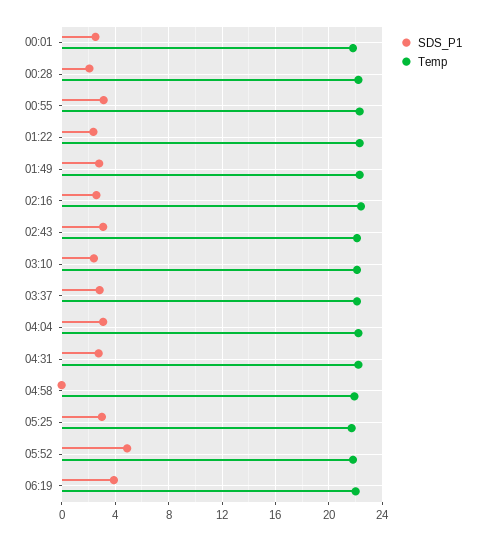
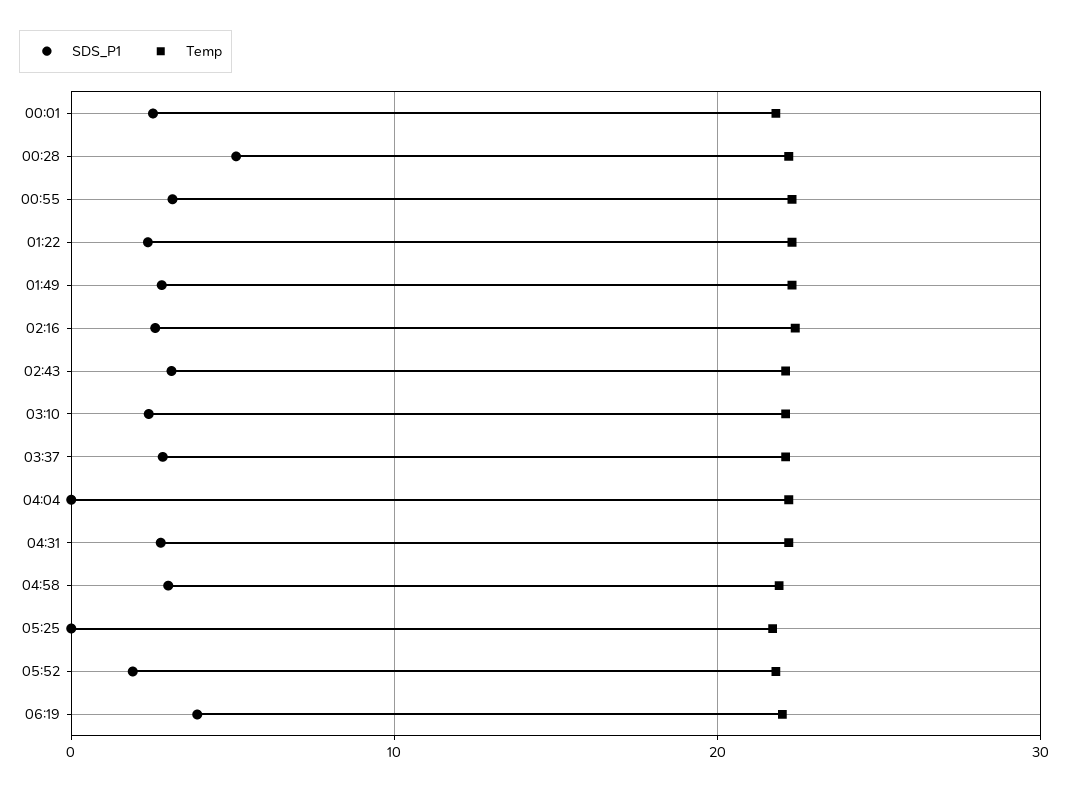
  {
    "SDS_P1": {
      "00:01": 2.5,
-     "00:28": 2,
+     "00:28": 5,
      "00:55": 3,
      "01:22": 2.5,
      "01:49": 3,
      "02:16": 2.5,
      "02:43": 3,
      "03:10": 2.5,
      "03:37": 3,
-     "04:04": 3,
+     "04:04": 0,
      "04:31": 3,
-     "04:58": 0,
+     "04:58": 3,
-     "05:25": 3,
+     "05:25": 0,
-     "05:52": 5,
+     "05:52": 2,
      "06:19": 4
    },
    "Temp": {
      "00:01": 22,
      "00:28": 22,
      "00:55": 22.5,
      "01:22": 22.5,
      "01:49": 22.5,
      "02:16": 22.5,
      "02:43": 22,
      "03:10": 22,
      "03:37": 22,
      "04:04": 22,
      "04:31": 22,
      "04:58": 22,
      "05:25": 21.5,
      "05:52": 22,
      "06:19": 22
    }
  }

